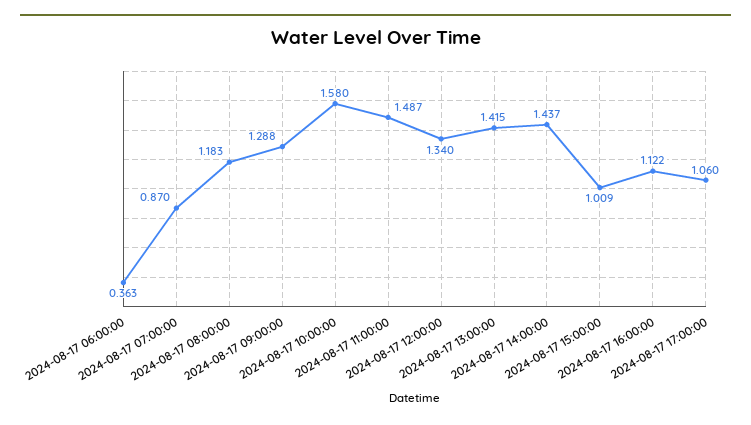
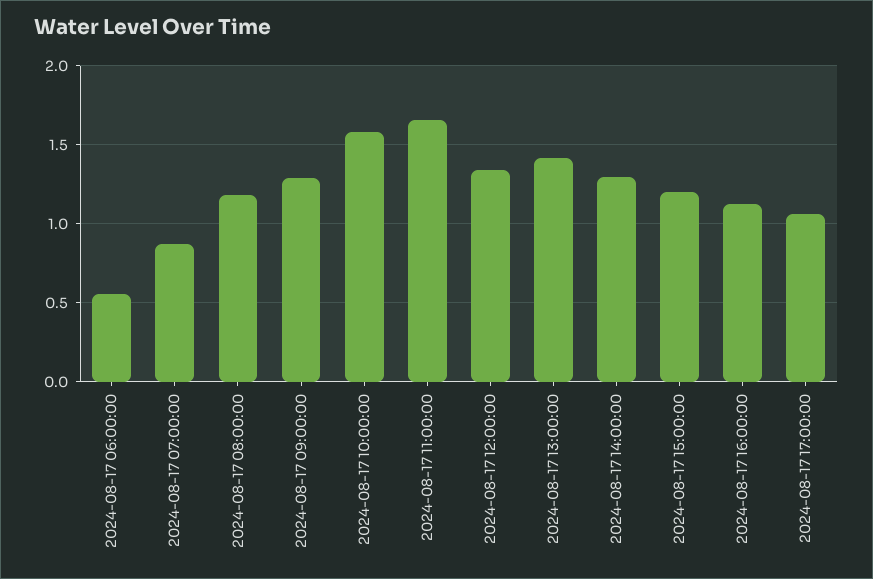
  {
-   "2024-08-17 06:00:00": 0.363,
+   "2024-08-17 06:00:00": 0.55,
    "2024-08-17 07:00:00": 0.87,
    "2024-08-17 08:00:00": 1.183,
    "2024-08-17 09:00:00": 1.288,
    "2024-08-17 10:00:00": 1.58,
-   "2024-08-17 11:00:00": 1.487,
+   "2024-08-17 11:00:00": 1.65,
    "2024-08-17 12:00:00": 1.34,
    "2024-08-17 13:00:00": 1.415,
-   "2024-08-17 14:00:00": 1.437,
+   "2024-08-17 14:00:00": 1.3,
-   "2024-08-17 15:00:00": 1.009,
+   "2024-08-17 15:00:00": 1.2,
    "2024-08-17 16:00:00": 1.122,
    "2024-08-17 17:00:00": 1.06
  }

